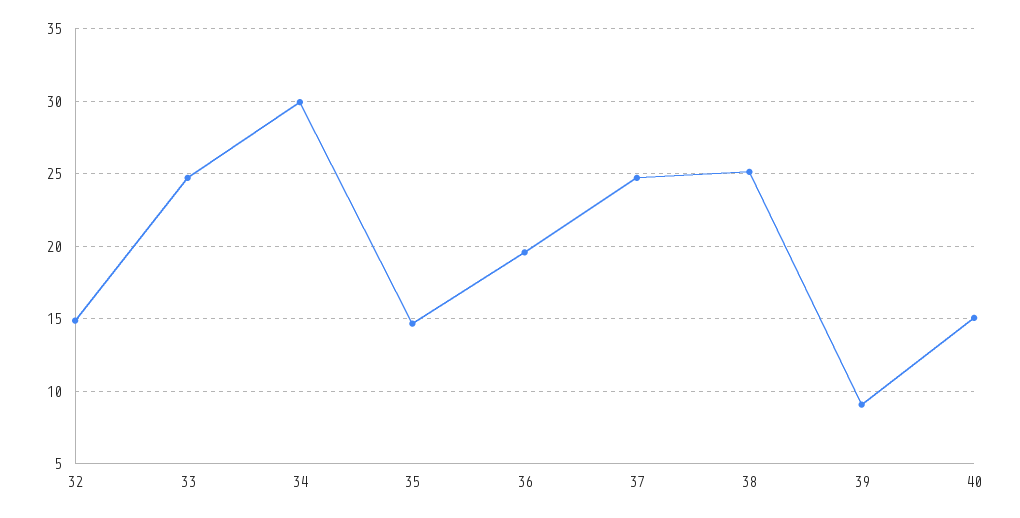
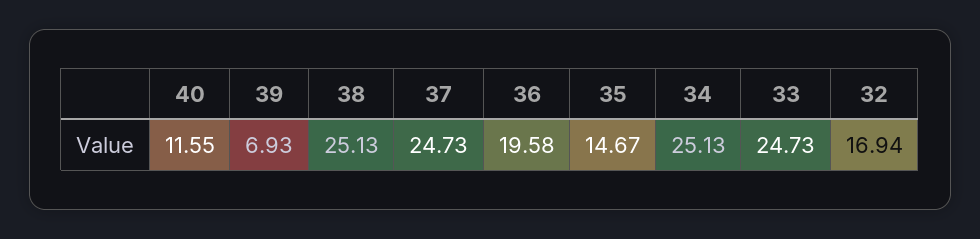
  {
-   "32": 15,
+   "32": 16.94,
    "33": 24.73,
-   "34": 30,
+   "34": 25.13,
    "35": 14.67,
    "36": 19.58,
    "37": 24.73,
    "38": 25.13,
-   "39": 9,
+   "39": 6.93,
-   "40": 15
+   "40": 11.55
  }

